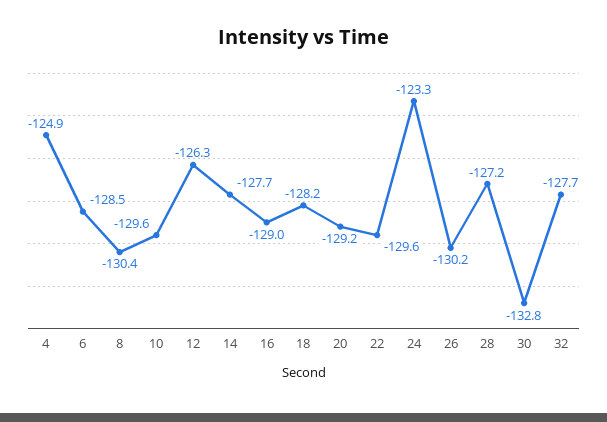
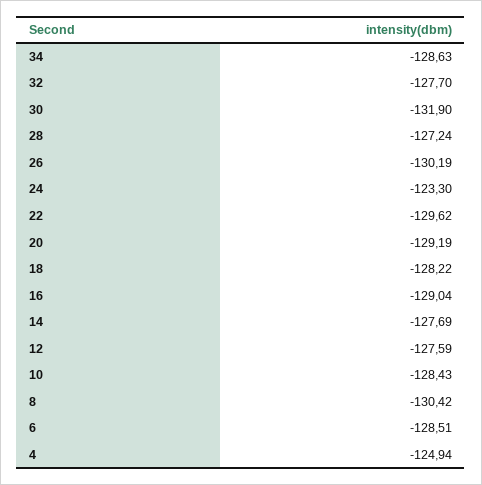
  {
    "4": -124.94,
    "6": -128.51,
    "8": -130.42,
-   "10": -129.6,
+   "10": -128.43,
-   "12": -126.3,
+   "12": -127.59,
    "14": -127.69,
    "16": -129.04,
    "18": -128.22,
    "20": -129.19,
    "22": -129.62,
    "24": -123.3,
    "26": -130.19,
    "28": -127.24,
-   "30": -132.8,
+   "30": -131.9,
-   "32": -127.7
+   "32": -127.7,
+   "34": -128.63
  }

